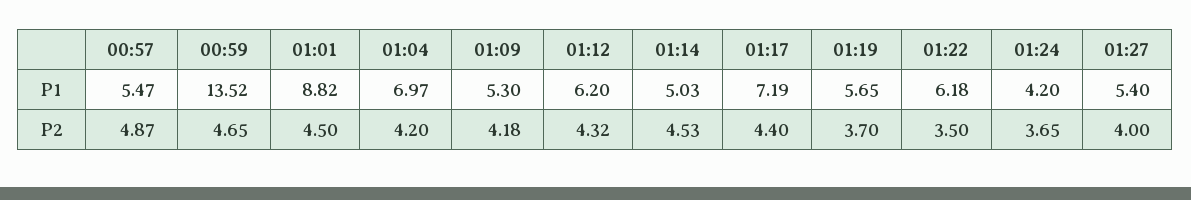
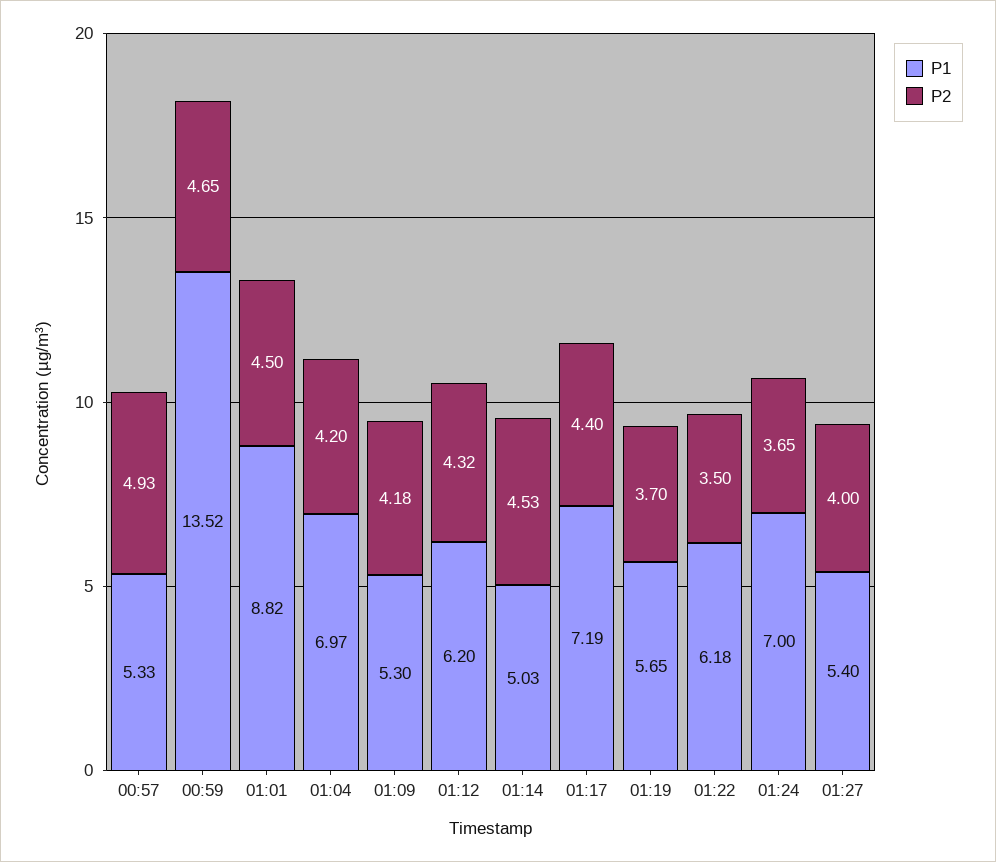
  {
    "P1": {
-     "00:57": 5.47,
+     "00:57": 5.33,
      "00:59": 13.52,
      "01:01": 8.82,
      "01:04": 6.97,
      "01:09": 5.3,
      "01:12": 6.2,
      "01:14": 5.03,
      "01:17": 7.19,
      "01:19": 5.65,
      "01:22": 6.18,
-     "01:24": 4.2,
+     "01:24": 7,
      "01:27": 5.4
    },
    "P2": {
-     "00:57": 4.87,
+     "00:57": 4.93,
      "00:59": 4.65,
      "01:01": 4.5,
      "01:04": 4.2,
      "01:09": 4.18,
      "01:12": 4.32,
      "01:14": 4.53,
      "01:17": 4.4,
      "01:19": 3.7,
      "01:22": 3.5,
      "01:24": 3.65,
      "01:27": 4
    }
  }

